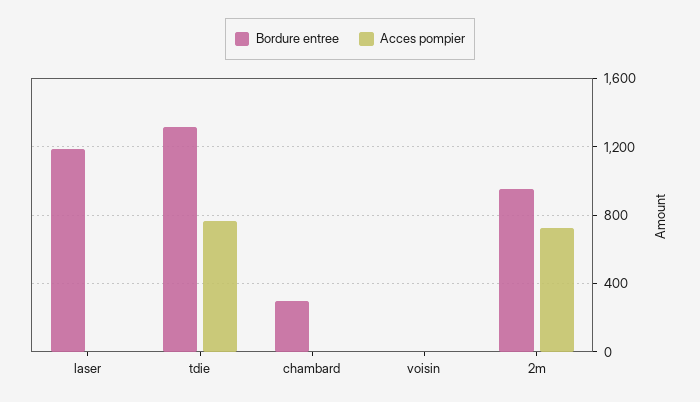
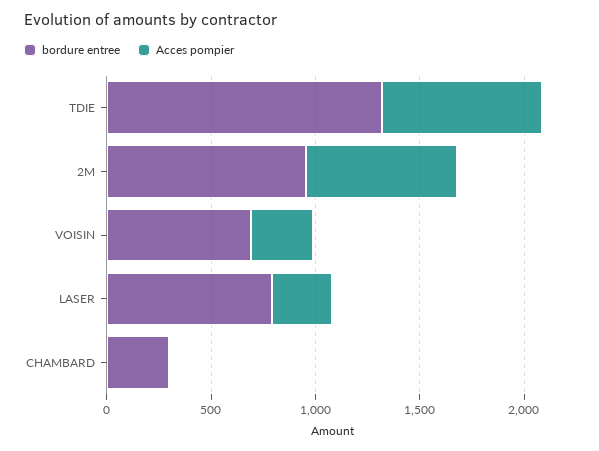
  {
    "Bordure entree": {
-     "laser": 1200,
+     "laser": 800,
      "tdie": 1300,
      "chambard": 300,
-     "voisin": 0,
+     "voisin": 700,
      "2m": 950
    },
    "Acces pompier": {
-     "laser": 0,
+     "laser": 300,
      "tdie": 750,
      "chambard": 0,
-     "voisin": 0,
+     "voisin": 300,
      "2m": 700
    }
  }

